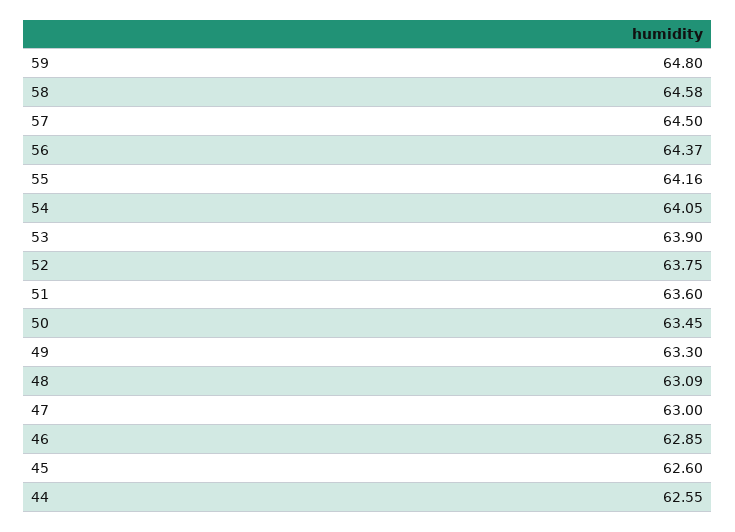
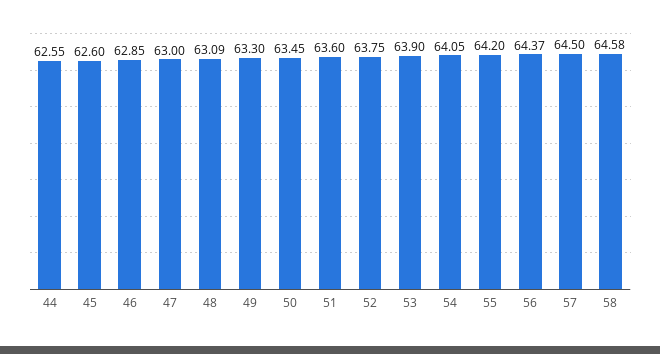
  {
-   "59": 64.8,
    "58": 64.58,
    "57": 64.5,
    "56": 64.37,
-   "55": 64.16,
+   "55": 64.2,
    "54": 64.05,
    "53": 63.9,
    "52": 63.75,
    "51": 63.6,
    "50": 63.45,
    "49": 63.3,
    "48": 63.09,
    "47": 63,
    "46": 62.85,
    "45": 62.6,
    "44": 62.55
  }

